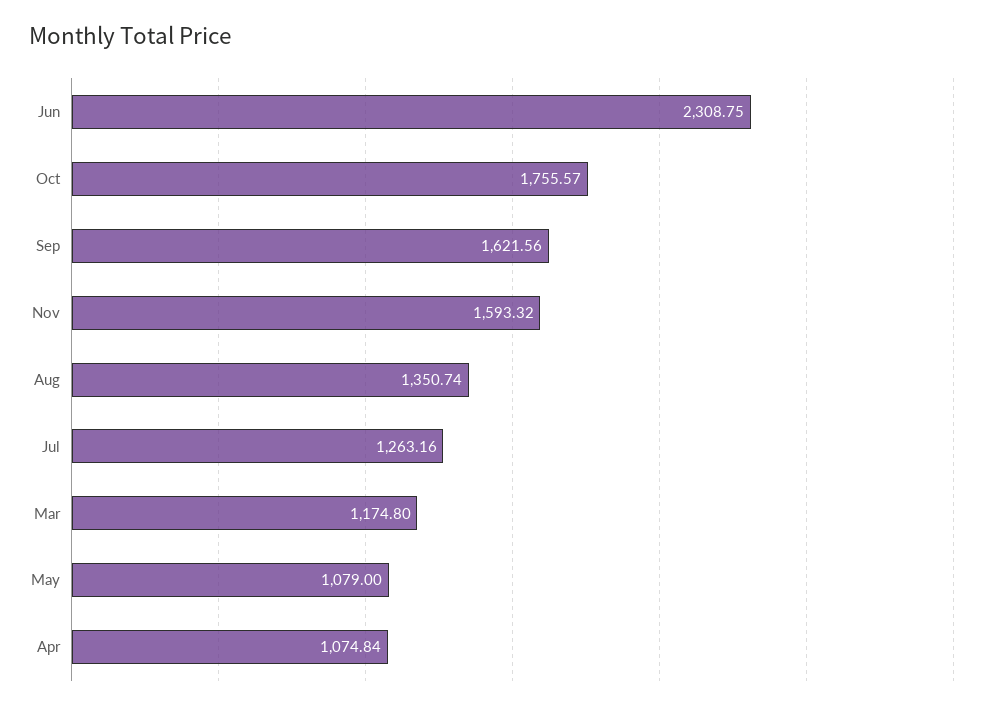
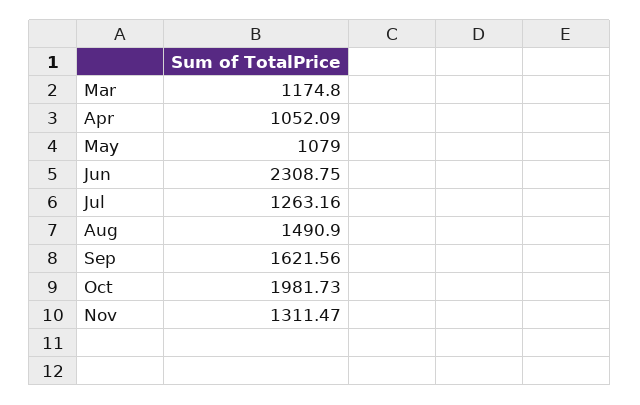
  {
    "Jun": 2308.75,
-   "Oct": 1755.57,
+   "Oct": 1981.73,
    "Sep": 1621.56,
-   "Nov": 1593.32,
+   "Nov": 1311.47,
-   "Aug": 1350.74,
+   "Aug": 1490.9,
    "Jul": 1263.16,
    "Mar": 1174.8,
    "May": 1079,
-   "Apr": 1074.84
+   "Apr": 1052.09
  }

